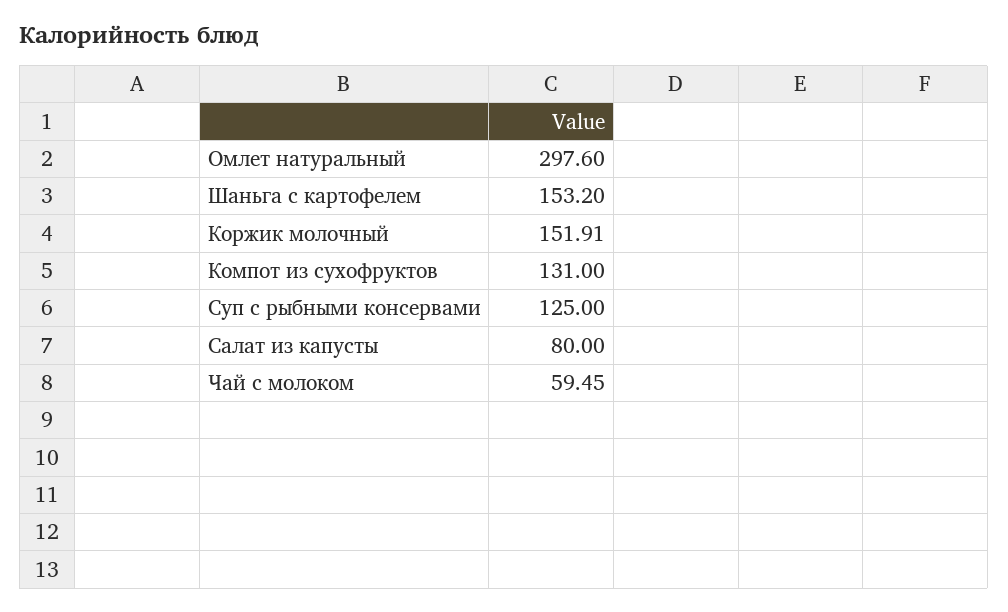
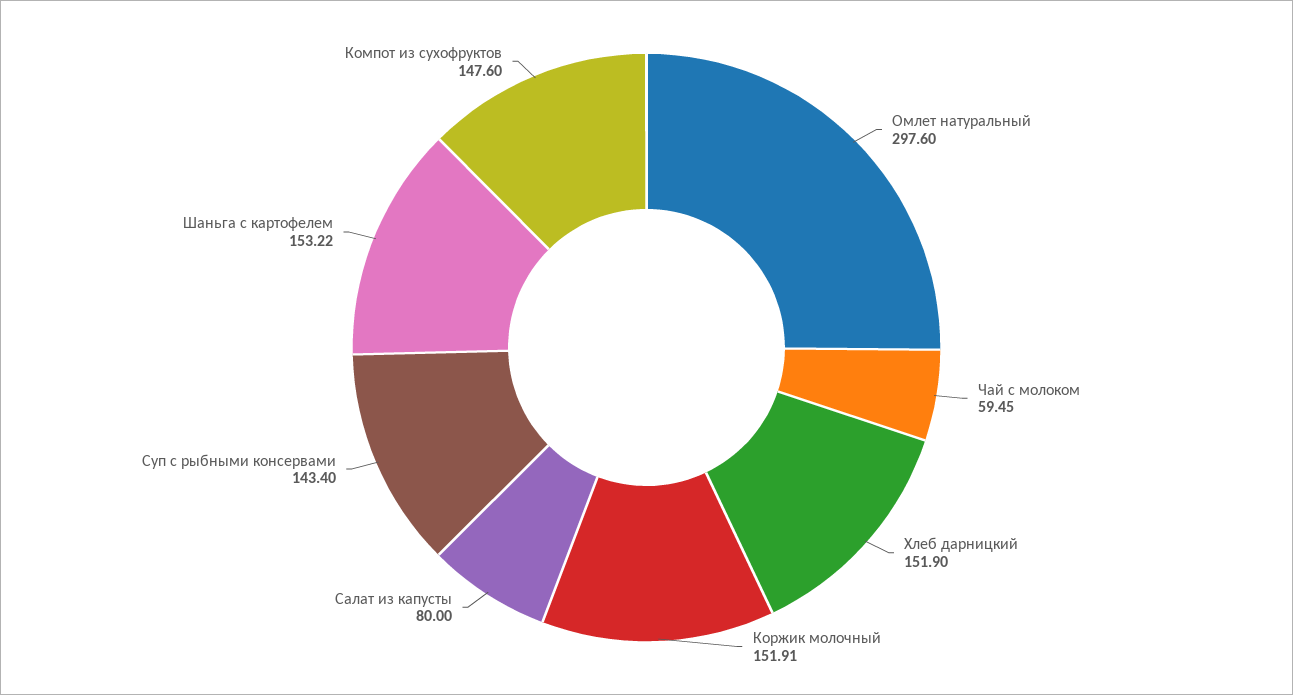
  {
    "Омлет натуральный": 297.6,
-   "Шаньга с картофелем": 153.2,
+   "Шаньга с картофелем": 153.22,
    "Коржик молочный": 151.91,
-   "Компот из сухофруктов": 131,
+   "Компот из сухофруктов": 147.6,
-   "Суп с рыбными консервами": 125,
+   "Суп с рыбными консервами": 143.4,
    "Салат из капусты": 80,
-   "Чай с молоком": 59.45
+   "Чай с молоком": 59.45,
+   "Хлеб дарницкий": 151.9
  }

